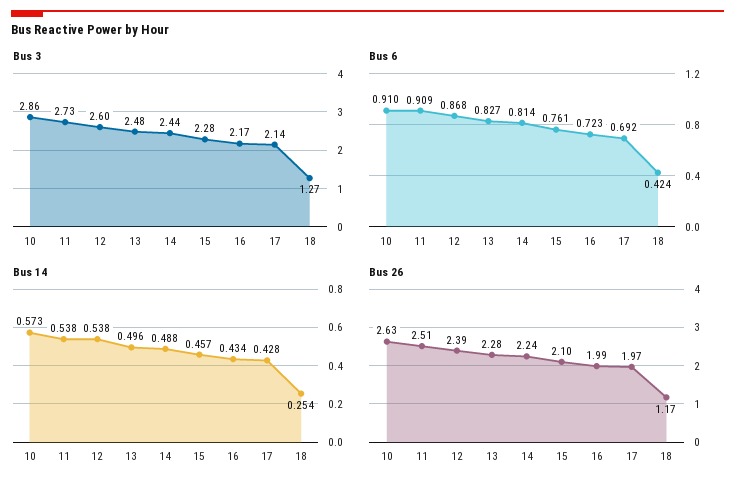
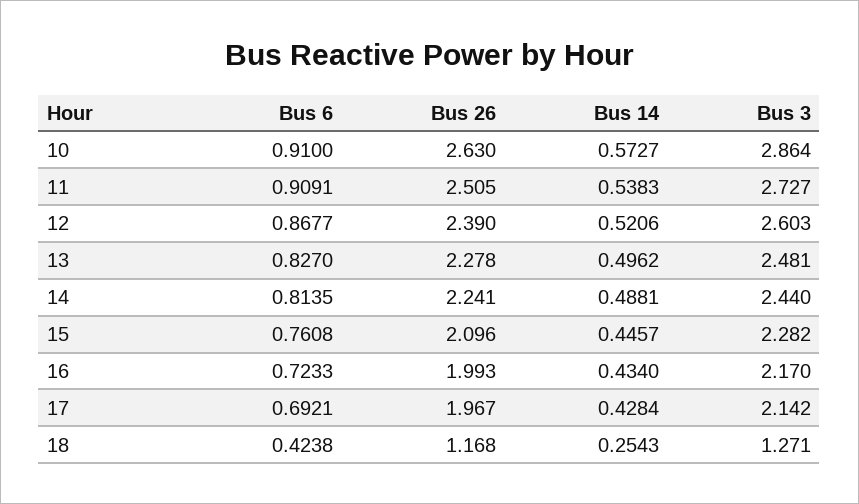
  {
    "Bus 3": {
      "10": 2.864,
      "11": 2.727,
      "12": 2.603,
      "13": 2.481,
      "14": 2.44,
      "15": 2.282,
      "16": 2.17,
      "17": 2.142,
      "18": 1.271
    },
    "Bus 6": {
      "10": 0.91,
      "11": 0.9091,
      "12": 0.8677,
      "13": 0.827,
      "14": 0.8135,
      "15": 0.7608,
      "16": 0.7233,
      "17": 0.6921,
      "18": 0.4238
    },
    "Bus 14": {
      "10": 0.5727,
      "11": 0.5383,
-     "12": 0.538,
+     "12": 0.5206,
      "13": 0.4962,
      "14": 0.4881,
-     "15": 0.457,
+     "15": 0.4457,
      "16": 0.434,
      "17": 0.4284,
      "18": 0.2543
    },
    "Bus 26": {
      "10": 2.63,
      "11": 2.505,
      "12": 2.39,
      "13": 2.278,
      "14": 2.241,
      "15": 2.096,
      "16": 1.993,
      "17": 1.967,
      "18": 1.168
    }
  }

